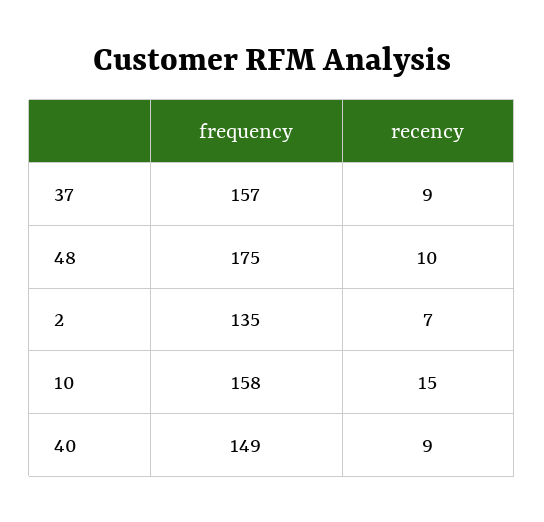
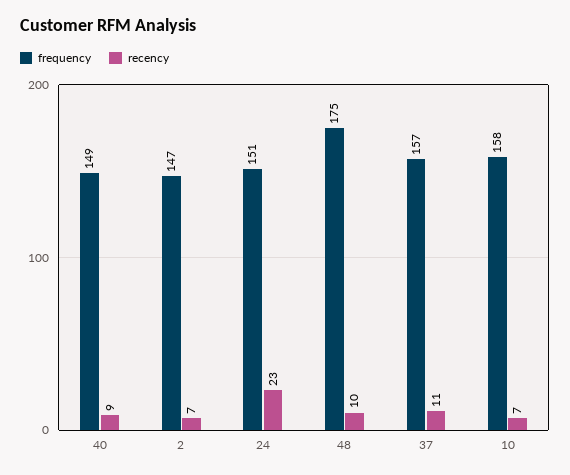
  {
    "frequency": {
      "37": 157,
      "48": 175,
-     "2": 135,
+     "2": 147,
      "10": 158,
-     "40": 149
+     "40": 149,
+     "24": 151
    },
    "recency": {
-     "37": 9,
+     "37": 11,
      "48": 10,
      "2": 7,
-     "10": 15,
+     "10": 7,
-     "40": 9
+     "40": 9,
+     "24": 23
    }
  }

